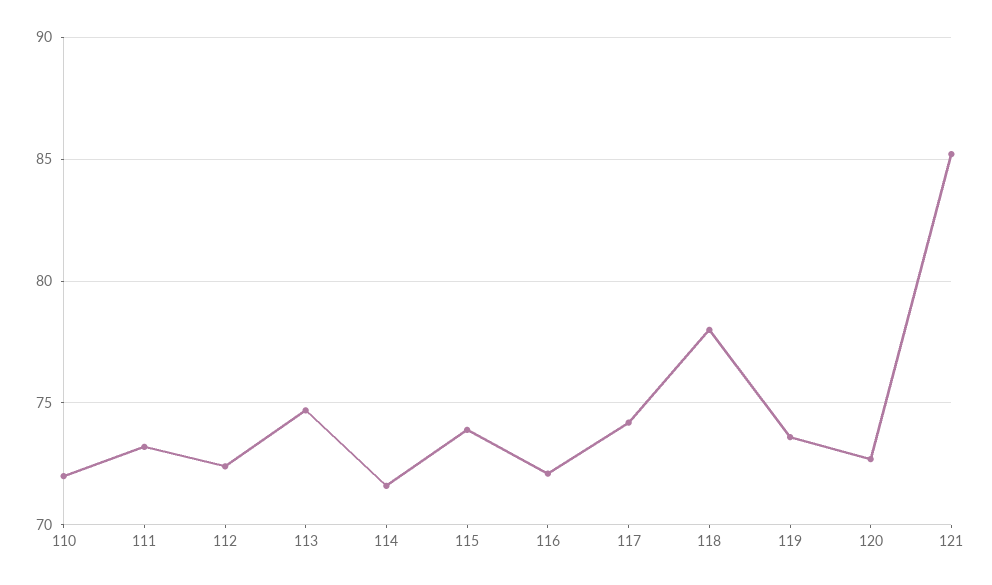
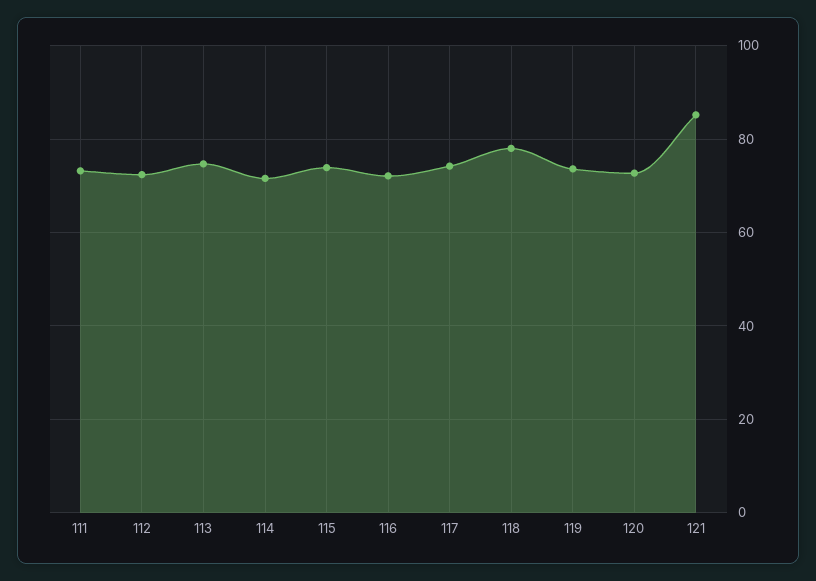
  {
-   "110": 72,
    "111": 73,
    "112": 72.5,
    "113": 74.5,
    "114": 71.5,
    "115": 74,
    "116": 72,
    "117": 74,
    "118": 78,
    "119": 73.5,
    "120": 72.5,
    "121": 85
  }

